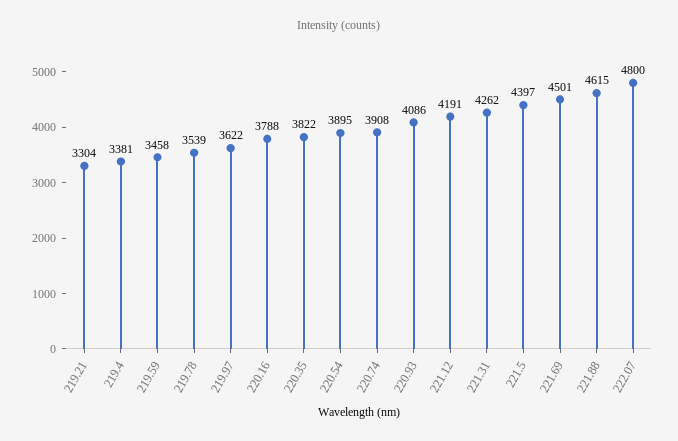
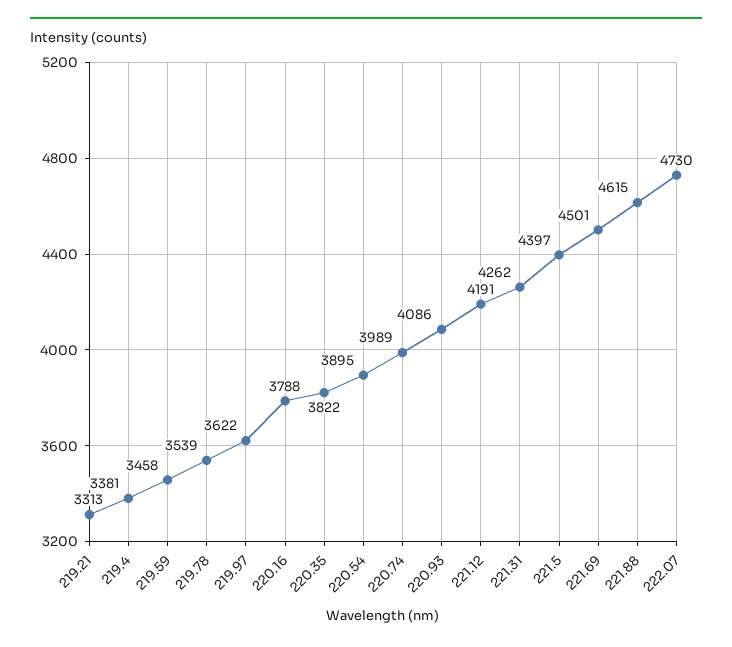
  {
-   "219.21": 3304,
+   "219.21": 3313,
    "219.4": 3381,
    "219.59": 3458,
    "219.78": 3539,
    "219.97": 3622,
    "220.16": 3788,
    "220.35": 3822,
    "220.54": 3895,
-   "220.74": 3908,
+   "220.74": 3989,
    "220.93": 4086,
    "221.12": 4191,
    "221.31": 4262,
    "221.5": 4397,
    "221.69": 4501,
    "221.88": 4615,
-   "222.07": 4800
+   "222.07": 4730
  }

